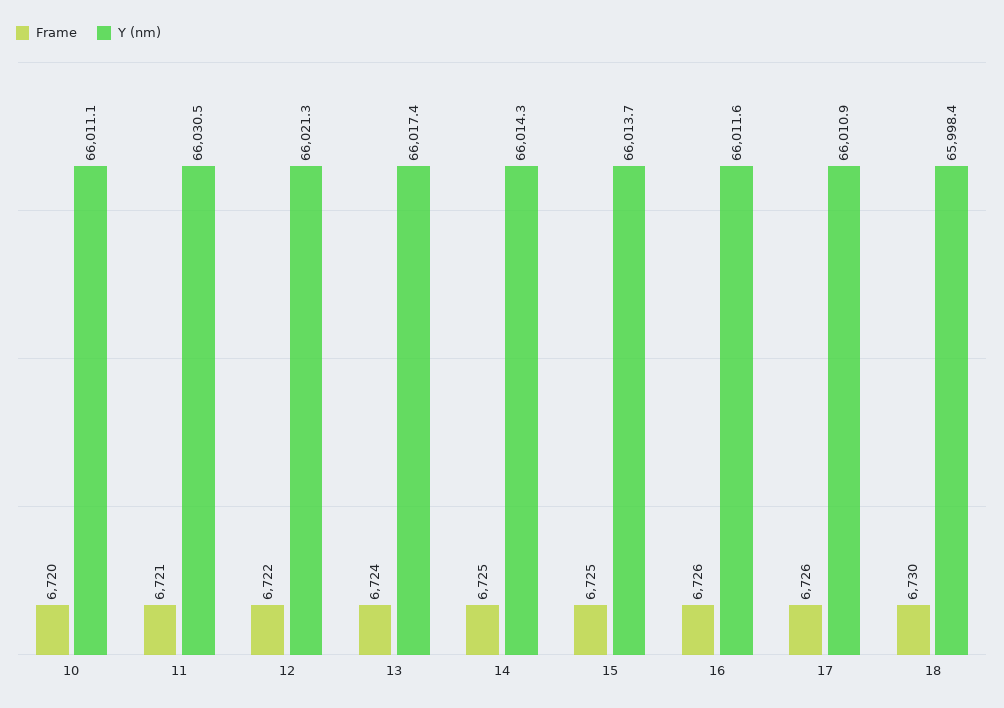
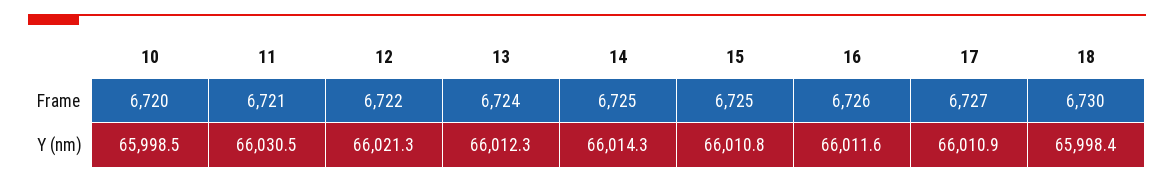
  {
    "Frame": {
      "10": 6720,
      "11": 6721,
      "12": 6722,
      "13": 6724,
      "14": 6725,
      "15": 6725,
      "16": 6726,
-     "17": 6726,
+     "17": 6727,
      "18": 6730
    },
    "Y (nm)": {
-     "10": 66011.1,
+     "10": 65998.5,
      "11": 66030.5,
      "12": 66021.3,
-     "13": 66017.4,
+     "13": 66012.3,
      "14": 66014.3,
-     "15": 66013.7,
+     "15": 66010.8,
      "16": 66011.6,
      "17": 66010.9,
      "18": 65998.4
    }
  }

